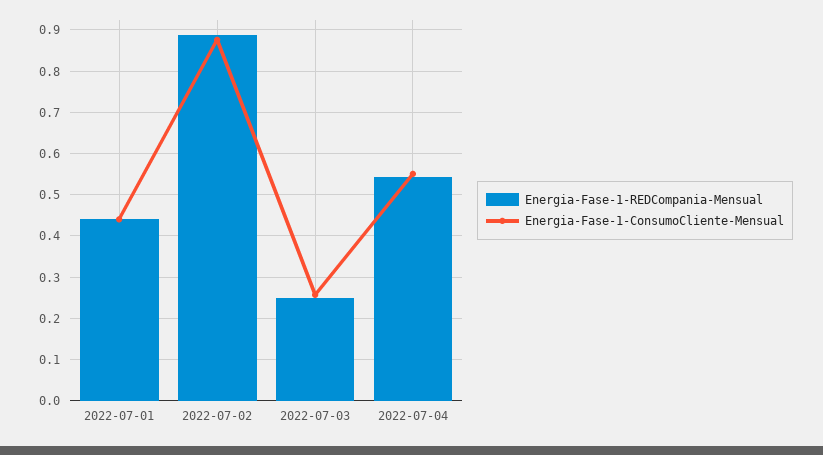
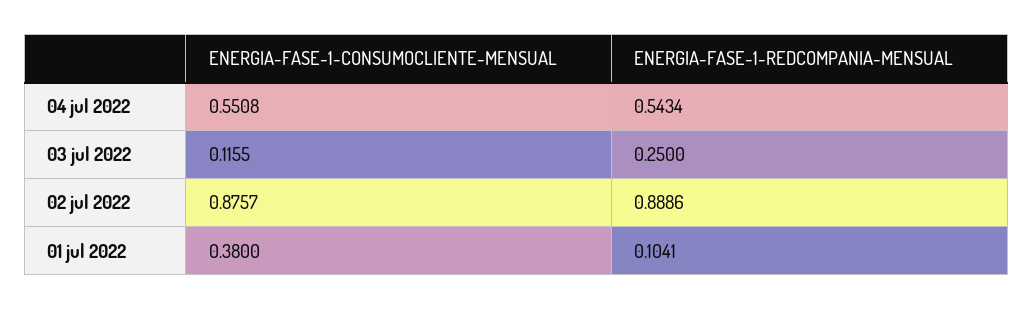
  {
    "Energia-Fase-1-REDCompania-Mensual": {
-     "2022-07-01": 0.44,
+     "2022-07-01": 0.1041,
      "2022-07-02": 0.8886,
      "2022-07-03": 0.25,
      "2022-07-04": 0.5434
    },
    "Energia-Fase-1-ConsumoCliente-Mensual": {
-     "2022-07-01": 0.44,
+     "2022-07-01": 0.38,
      "2022-07-02": 0.8757,
-     "2022-07-03": 0.26,
+     "2022-07-03": 0.1155,
      "2022-07-04": 0.5508
    }
  }

